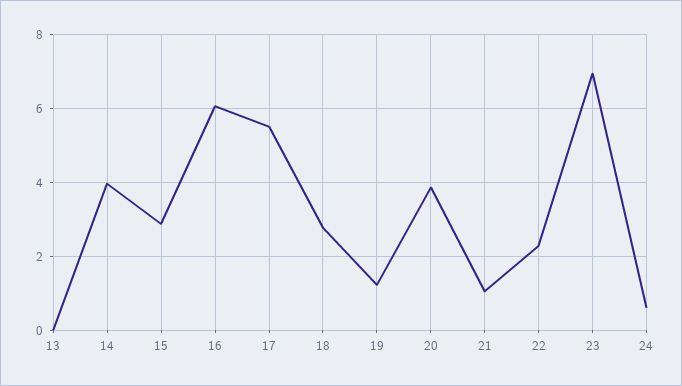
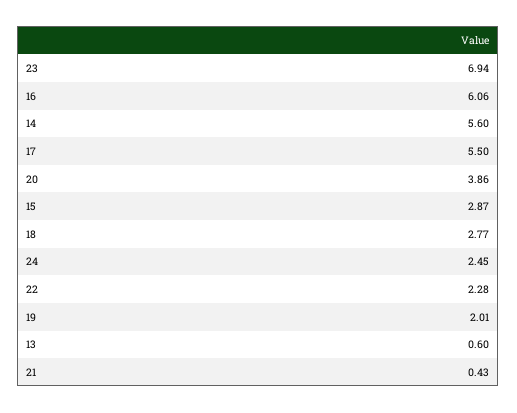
  {
-   "13": 0,
+   "13": 0.6,
-   "14": 4,
+   "14": 5.6,
    "15": 2.87,
    "16": 6.06,
    "17": 5.5,
    "18": 2.77,
-   "19": 1.2,
+   "19": 2.01,
    "20": 3.86,
-   "21": 1,
+   "21": 0.43,
    "22": 2.28,
    "23": 6.94,
-   "24": 0.6
+   "24": 2.45
  }

